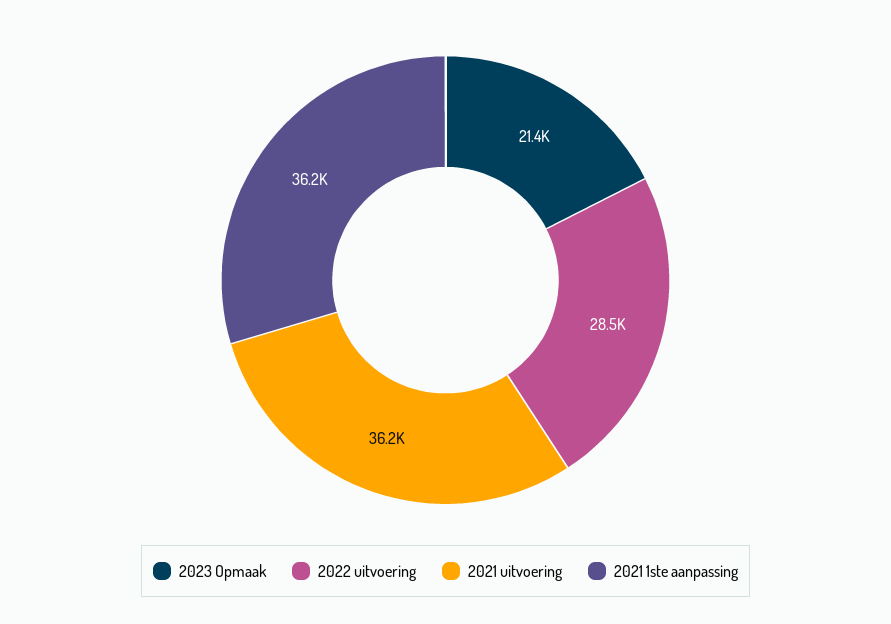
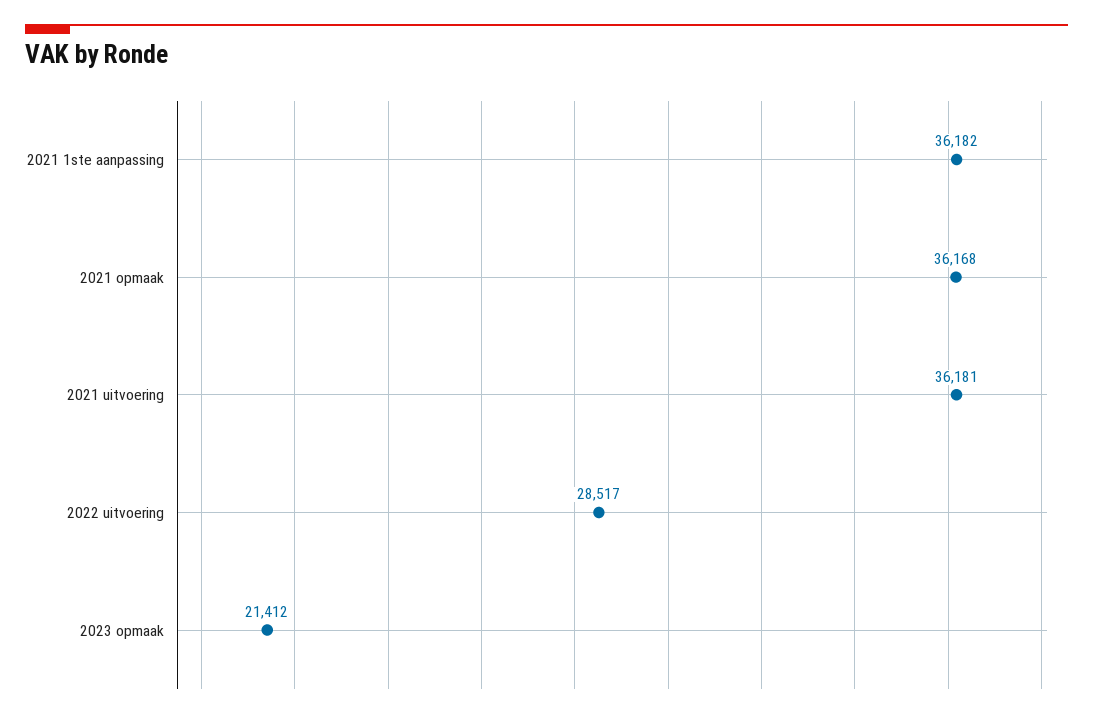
  {
    "2023 Opmaak": 21412,
    "2022 uitvoering": 28517,
    "2021 uitvoering": 36181,
-   "2021 1ste aanpassing": 36182
+   "2021 1ste aanpassing": 36182,
+   "2021 opmaak": 36168
  }

